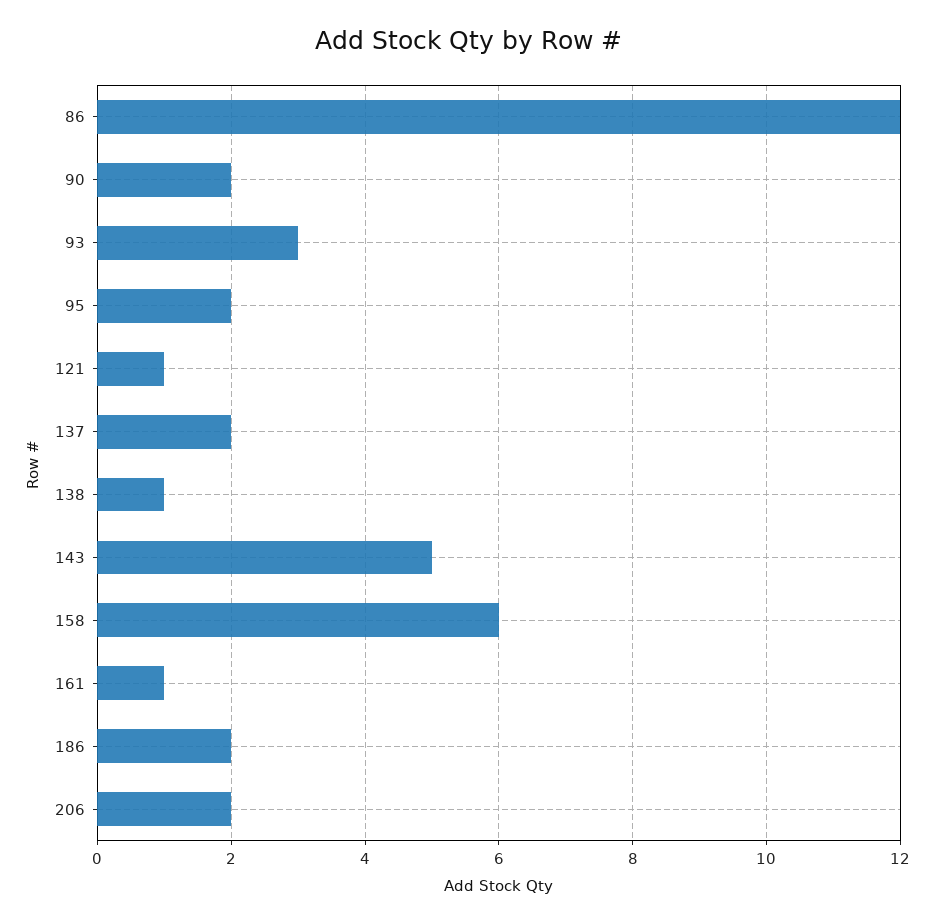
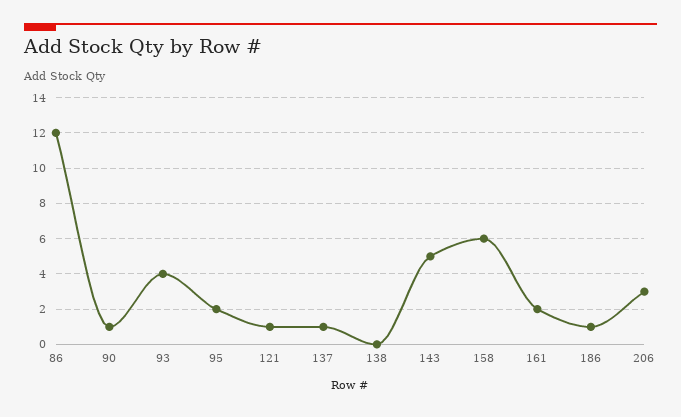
  {
    "86": 12,
-   "90": 2,
+   "90": 1,
-   "93": 3,
+   "93": 4,
    "95": 2,
    "121": 1,
-   "137": 2,
+   "137": 1,
-   "138": 1,
+   "138": 0,
    "143": 5,
    "158": 6,
-   "161": 1,
+   "161": 2,
-   "186": 2,
+   "186": 1,
-   "206": 2
+   "206": 3
  }

